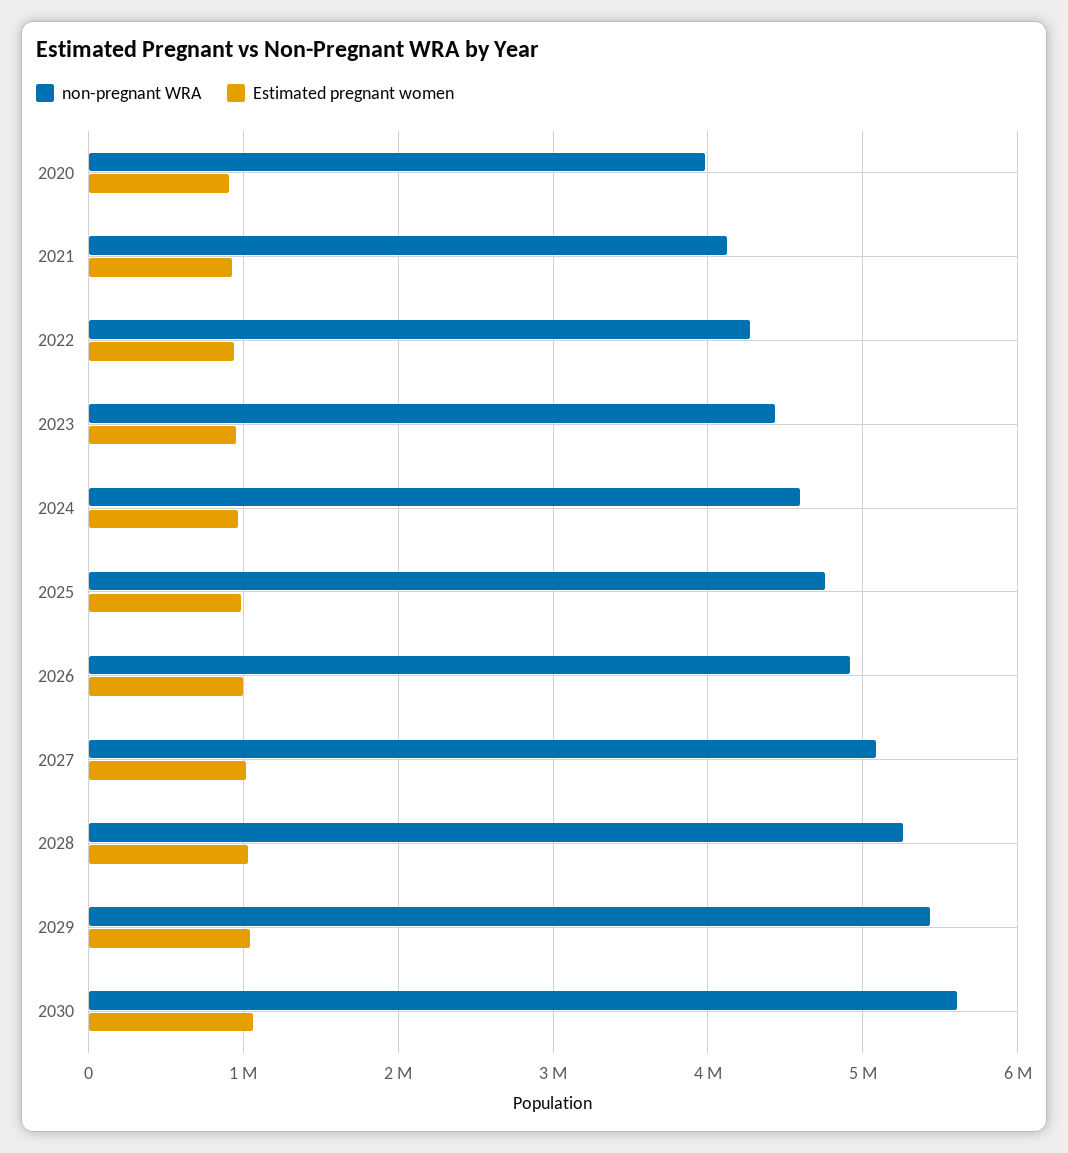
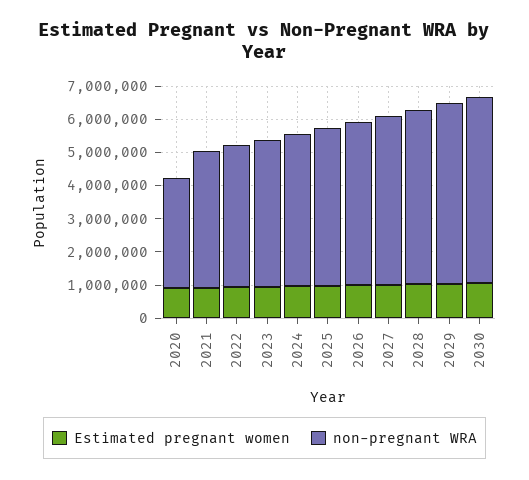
  {
    "non-pregnant WRA": {
-     "2020": 4000000,
+     "2020": 3250000,
      "2021": 4100000,
      "2022": 4300000,
      "2023": 4400000,
      "2024": 4600000,
      "2025": 4800000,
      "2026": 4900000,
      "2027": 5100000,
      "2028": 5300000,
      "2029": 5400000,
      "2030": 5600000
    },
    "Estimated pregnant women": {
      "2020": 900000,
      "2021": 900000,
      "2022": 900000,
      "2023": 1000000,
      "2024": 1000000,
      "2025": 1000000,
      "2026": 1000000,
      "2027": 1000000,
      "2028": 1000000,
      "2029": 1000000,
      "2030": 1100000
    }
  }

